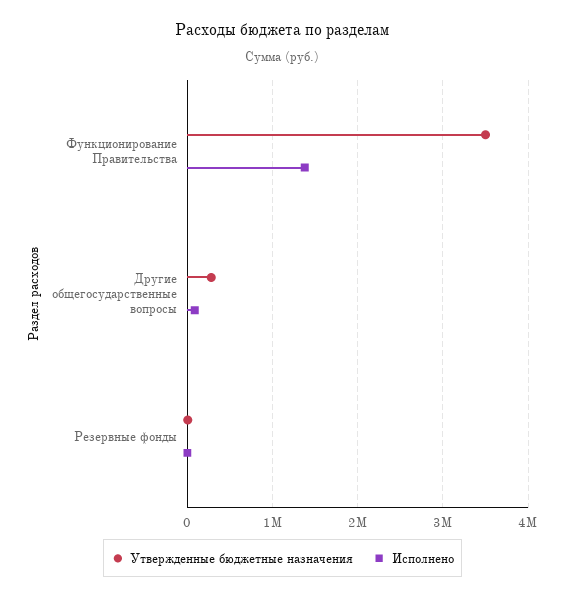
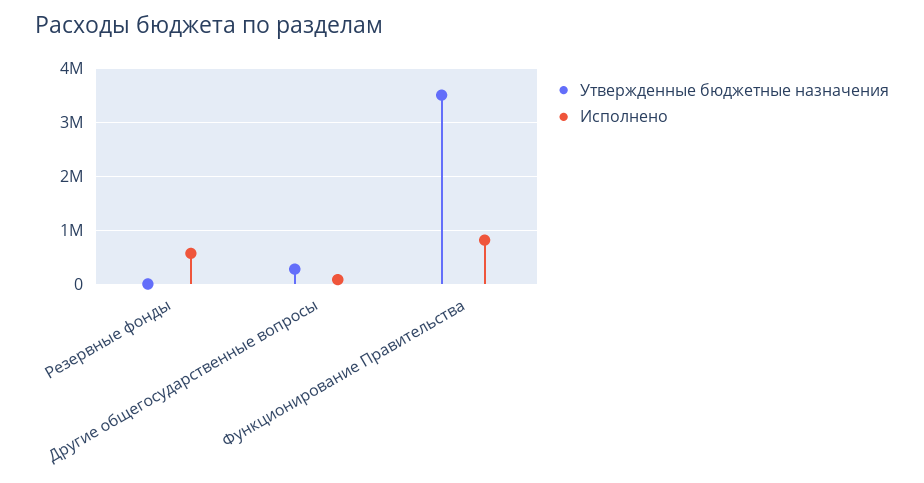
  {
    "Утвержденные бюджетные назначения": {
      "Функционирование Правительства": 3500000,
      "Другие общегосударственные вопросы": 300000,
      "Резервные фонды": 0
    },
    "Исполнено": {
-     "Функционирование Правительства": 1400000,
+     "Функционирование Правительства": 800000,
      "Другие общегосударственные вопросы": 100000,
-     "Резервные фонды": 0
+     "Резервные фонды": 600000
    }
  }

